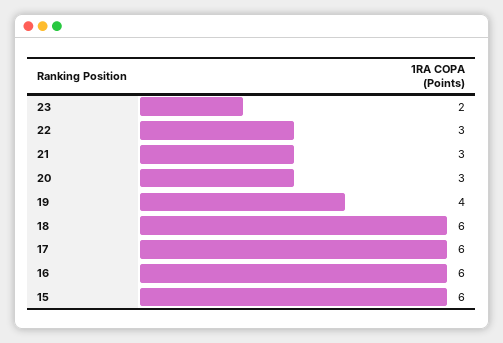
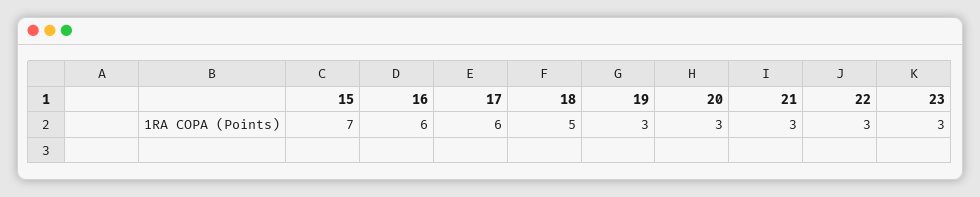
  {
-   "23": 2,
+   "23": 3,
    "22": 3,
    "21": 3,
    "20": 3,
-   "19": 4,
+   "19": 3,
-   "18": 6,
+   "18": 5,
    "17": 6,
    "16": 6,
-   "15": 6
+   "15": 7
  }

